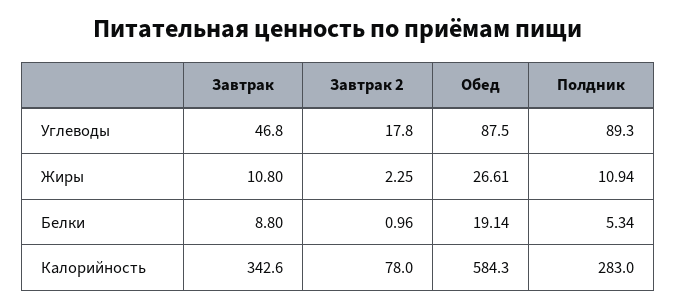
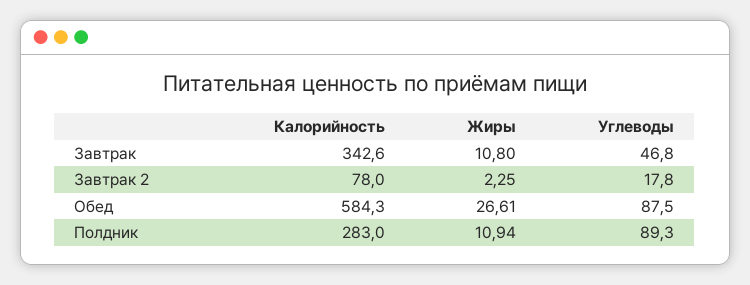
  {
    "Завтрак": {
      "Углеводы": 46.8,
      "Жиры": 10.8,
-     "Белки": 8.8,
      "Калорийность": 342.6
    },
    "Завтрак 2": {
      "Углеводы": 17.8,
      "Жиры": 2.25,
-     "Белки": 0.96,
      "Калорийность": 78
    },
    "Обед": {
      "Углеводы": 87.5,
      "Жиры": 26.61,
-     "Белки": 19.14,
      "Калорийность": 584.3
    },
    "Полдник": {
      "Углеводы": 89.3,
      "Жиры": 10.94,
-     "Белки": 5.34,
      "Калорийность": 283
    }
  }

